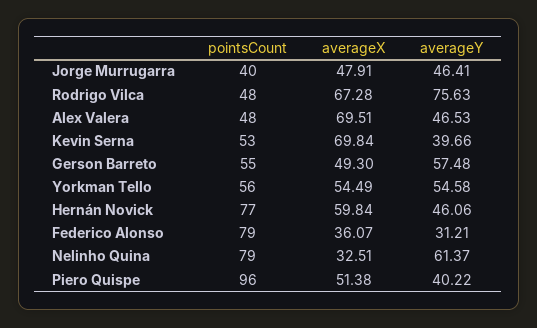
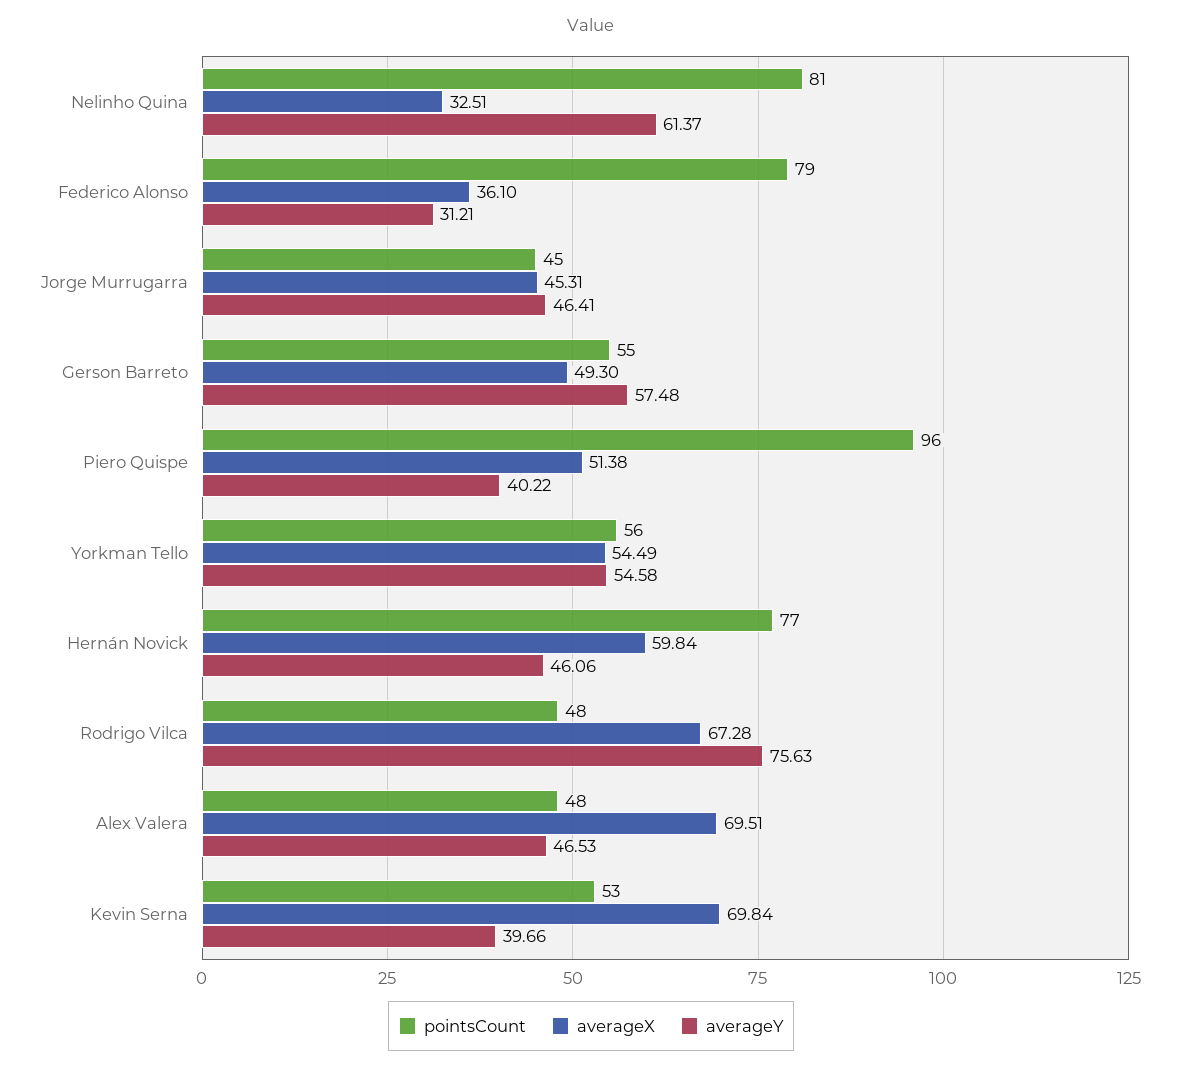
  {
    "pointsCount": {
-     "Jorge Murrugarra": 40,
+     "Jorge Murrugarra": 45,
      "Rodrigo Vilca": 48,
      "Alex Valera": 48,
      "Kevin Serna": 53,
      "Gerson Barreto": 55,
      "Yorkman Tello": 56,
      "Hernán Novick": 77,
      "Federico Alonso": 79,
-     "Nelinho Quina": 79,
+     "Nelinho Quina": 81,
      "Piero Quispe": 96
    },
    "averageX": {
-     "Jorge Murrugarra": 47.91,
+     "Jorge Murrugarra": 45.31,
      "Rodrigo Vilca": 67.28,
      "Alex Valera": 69.51,
      "Kevin Serna": 69.84,
      "Gerson Barreto": 49.3,
      "Yorkman Tello": 54.49,
      "Hernán Novick": 59.84,
-     "Federico Alonso": 36.07,
+     "Federico Alonso": 36.1,
      "Nelinho Quina": 32.51,
      "Piero Quispe": 51.38
    },
    "averageY": {
      "Jorge Murrugarra": 46.41,
      "Rodrigo Vilca": 75.63,
      "Alex Valera": 46.53,
      "Kevin Serna": 39.66,
      "Gerson Barreto": 57.48,
      "Yorkman Tello": 54.58,
      "Hernán Novick": 46.06,
      "Federico Alonso": 31.21,
      "Nelinho Quina": 61.37,
      "Piero Quispe": 40.22
    }
  }

